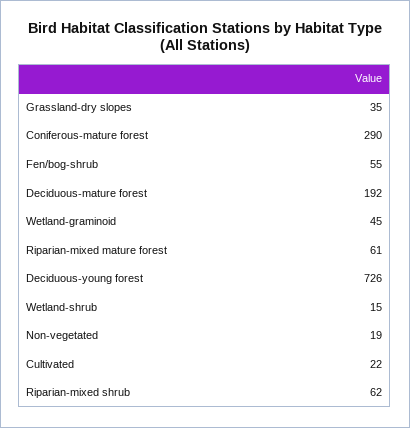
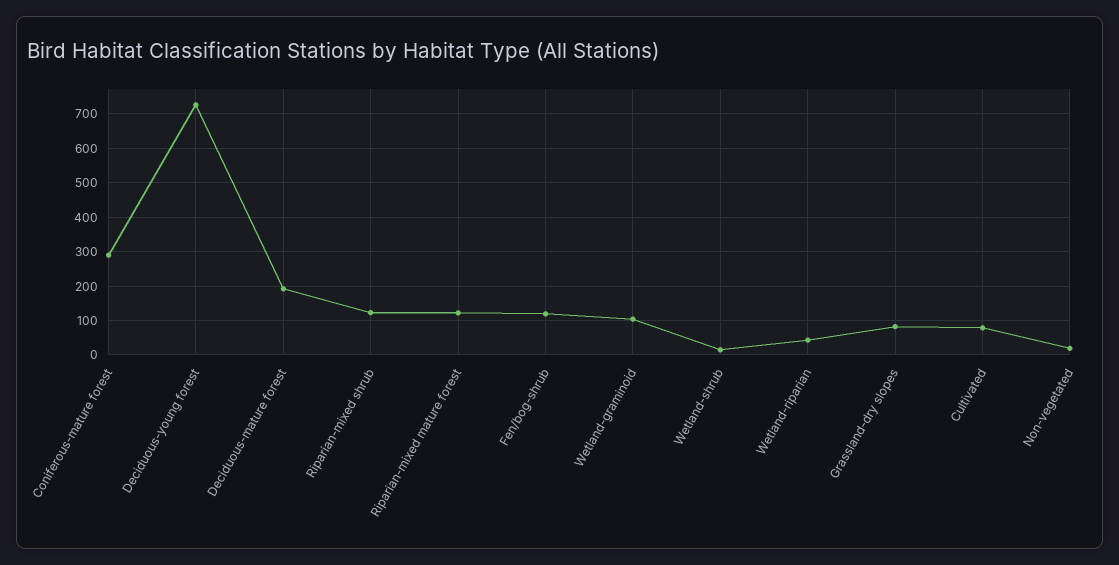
  {
-   "Grassland-dry slopes": 35,
+   "Grassland-dry slopes": 80,
    "Coniferous-mature forest": 290,
-   "Fen/bog-shrub": 55,
+   "Fen/bog-shrub": 120,
    "Deciduous-mature forest": 192,
-   "Wetland-graminoid": 45,
+   "Wetland-graminoid": 100,
-   "Riparian-mixed mature forest": 61,
+   "Riparian-mixed mature forest": 120,
    "Deciduous-young forest": 726,
    "Wetland-shrub": 15,
    "Non-vegetated": 19,
-   "Cultivated": 22,
+   "Cultivated": 80,
-   "Riparian-mixed shrub": 62
+   "Riparian-mixed shrub": 120,
+   "Wetland-riparian": 40
  }

